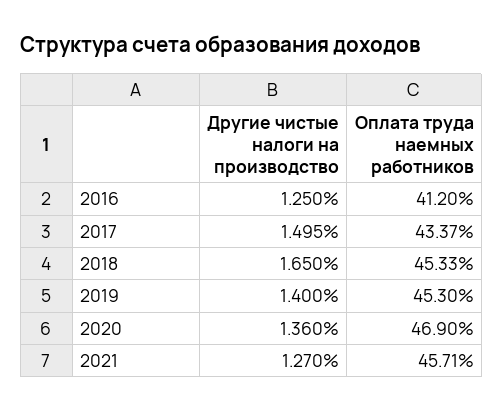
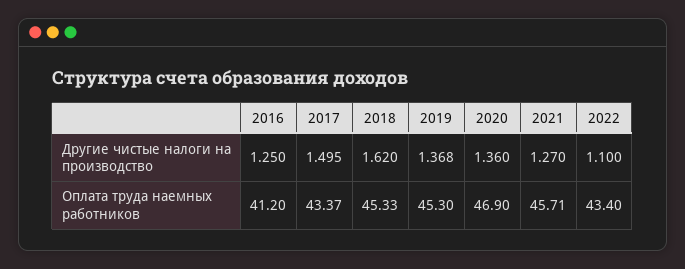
  {
    "Другие чистые налоги на производство": {
      "2016": 1.25,
      "2017": 1.495,
-     "2018": 1.65,
+     "2018": 1.62,
-     "2019": 1.4,
+     "2019": 1.368,
      "2020": 1.36,
-     "2021": 1.27
+     "2021": 1.27,
+     "2022": 1.1
    },
    "Оплата труда наемных работников": {
      "2016": 41.2,
      "2017": 43.37,
      "2018": 45.33,
      "2019": 45.3,
      "2020": 46.9,
-     "2021": 45.71
+     "2021": 45.71,
+     "2022": 43.4
    }
  }

